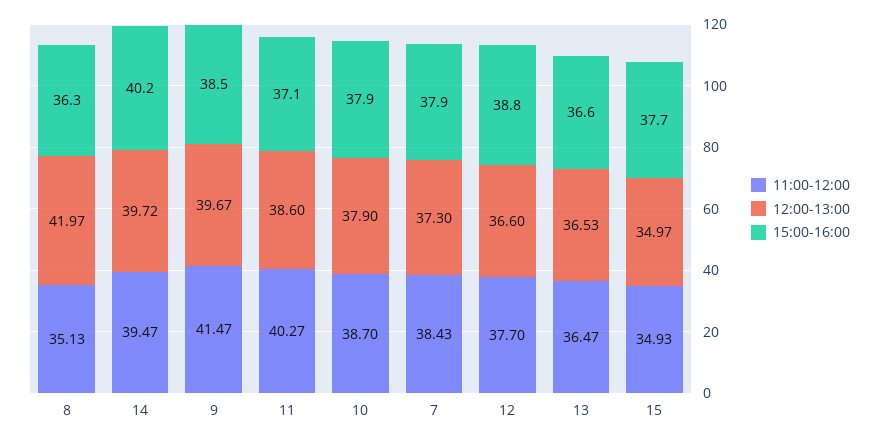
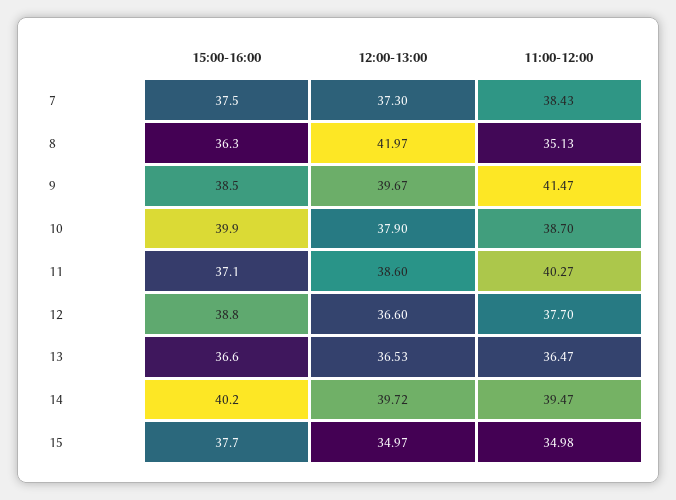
  {
    "11:00-12:00": {
      "8": 35.13,
      "14": 39.47,
      "9": 41.47,
      "11": 40.27,
      "10": 38.7,
      "7": 38.43,
      "12": 37.7,
      "13": 36.47,
-     "15": 34.93
+     "15": 34.98
    },
    "12:00-13:00": {
      "8": 41.97,
      "14": 39.72,
      "9": 39.67,
      "11": 38.6,
      "10": 37.9,
      "7": 37.3,
      "12": 36.6,
      "13": 36.53,
      "15": 34.97
    },
    "15:00-16:00": {
      "8": 36.3,
      "14": 40.2,
      "9": 38.5,
      "11": 37.1,
-     "10": 37.9,
+     "10": 39.9,
-     "7": 37.9,
+     "7": 37.5,
      "12": 38.8,
      "13": 36.6,
      "15": 37.7
    }
  }

